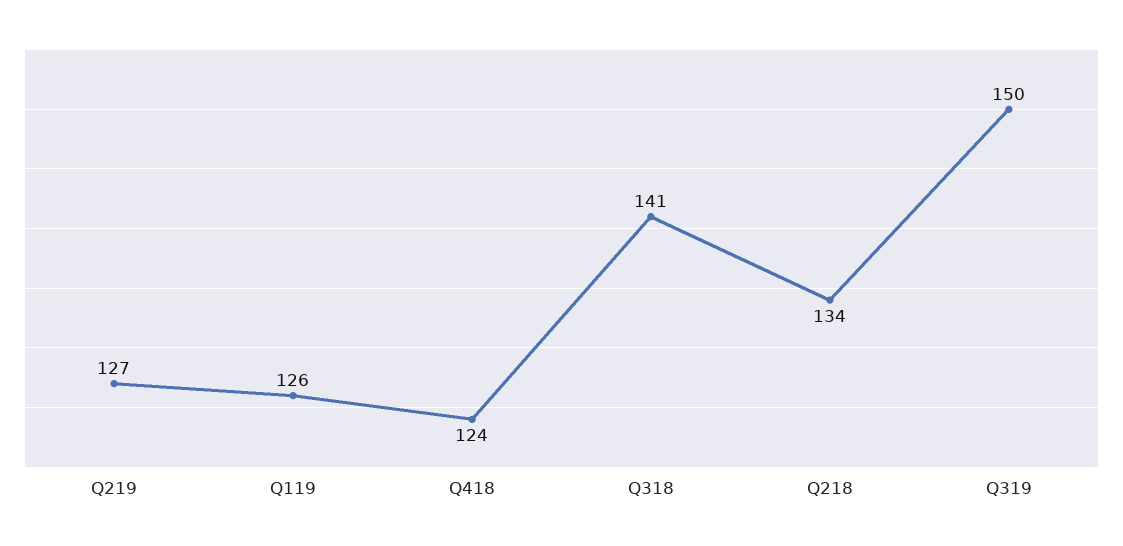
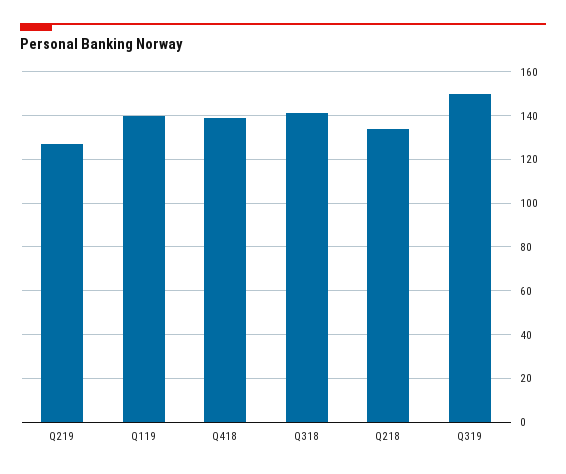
  {
    "Q219": 127,
-   "Q119": 126,
+   "Q119": 140,
-   "Q418": 124,
+   "Q418": 140,
    "Q318": 141,
    "Q218": 134,
    "Q319": 150
  }

